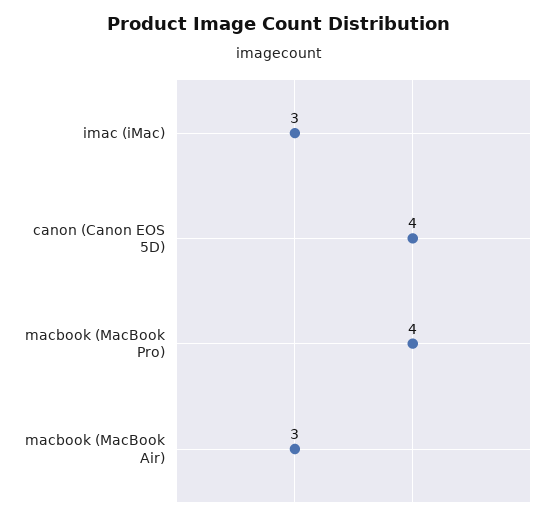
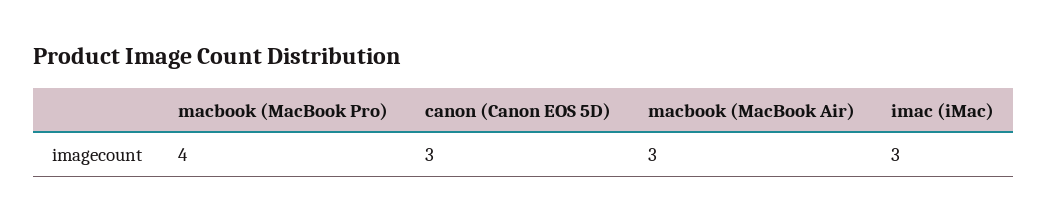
  {
    "imac (iMac)": 3,
-   "canon (Canon EOS 5D)": 4,
+   "canon (Canon EOS 5D)": 3,
    "macbook (MacBook Pro)": 4,
    "macbook (MacBook Air)": 3
  }

